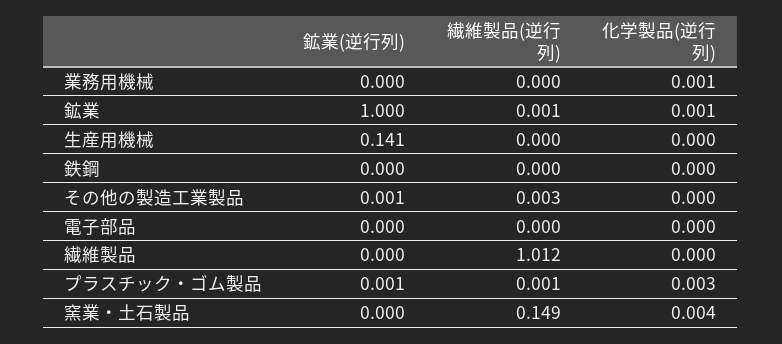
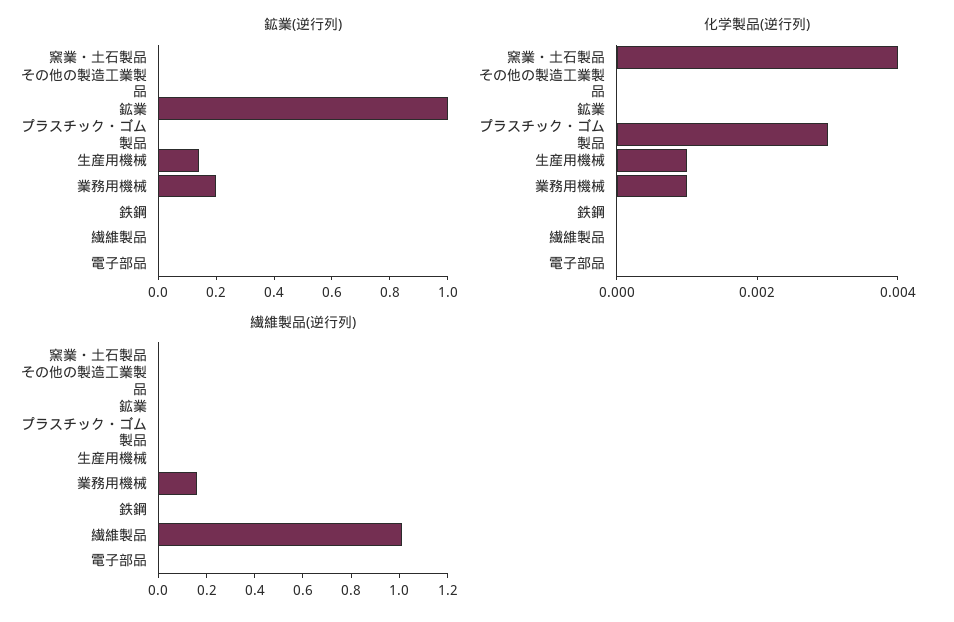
  {
    "鉱業(逆行列)": {
-     "業務用機械": 0,
+     "業務用機械": 0.2,
      "鉱業": 1,
      "生産用機械": 0.141,
      "鉄鋼": 0,
      "その他の製造工業製品": 0.001,
      "電子部品": 0,
      "繊維製品": 0,
      "プラスチック・ゴム製品": 0.001,
      "窯業・土石製品": 0
    },
    "繊維製品(逆行列)": {
-     "業務用機械": 0,
+     "業務用機械": 0.15,
      "鉱業": 0.001,
      "生産用機械": 0,
      "鉄鋼": 0,
      "その他の製造工業製品": 0.003,
      "電子部品": 0,
      "繊維製品": 1.012,
      "プラスチック・ゴム製品": 0.001,
-     "窯業・土石製品": 0.149
+     "窯業・土石製品": 0
    },
    "化学製品(逆行列)": {
      "業務用機械": 0.001,
-     "鉱業": 0.001,
+     "鉱業": 0,
-     "生産用機械": 0,
+     "生産用機械": 0.001,
      "鉄鋼": 0,
      "その他の製造工業製品": 0,
      "電子部品": 0,
      "繊維製品": 0,
      "プラスチック・ゴム製品": 0.003,
      "窯業・土石製品": 0.004
    }
  }

